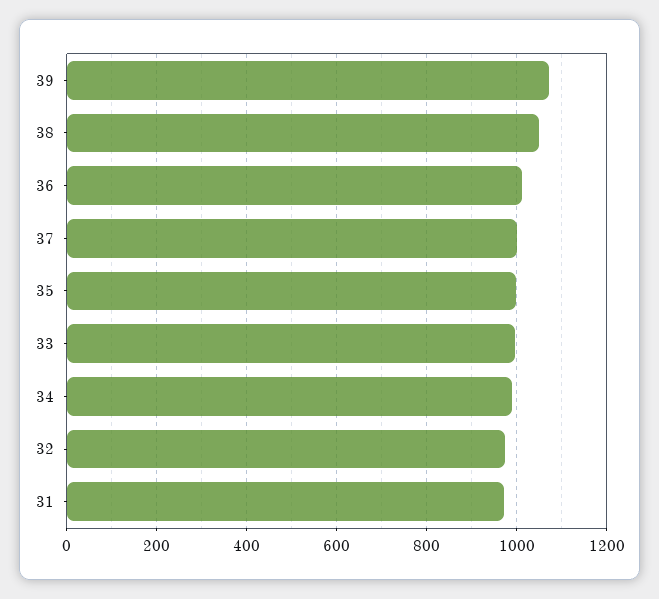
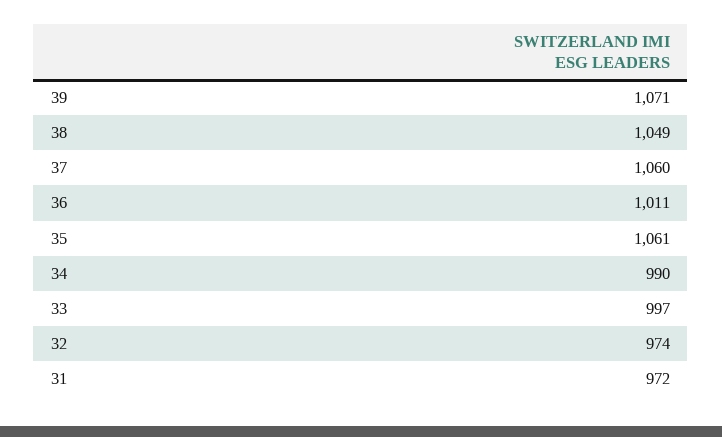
  {
    "39": 1071,
    "38": 1049,
    "36": 1011,
-   "37": 1000,
+   "37": 1060,
-   "35": 1000,
+   "35": 1061,
    "33": 997,
    "34": 990,
    "32": 974,
    "31": 972
  }

